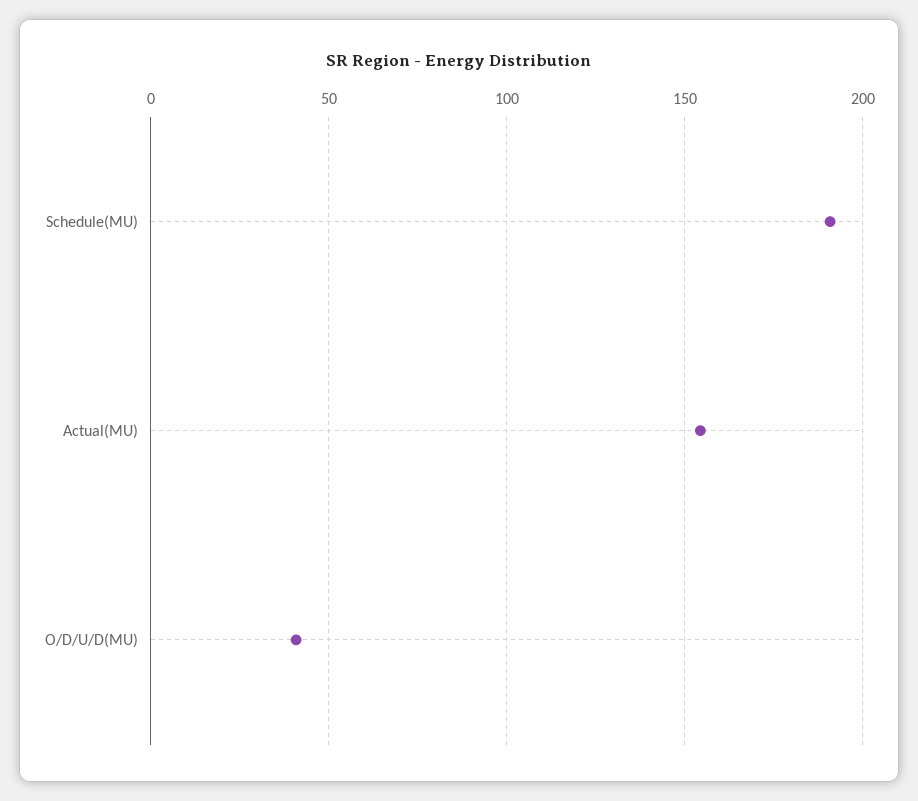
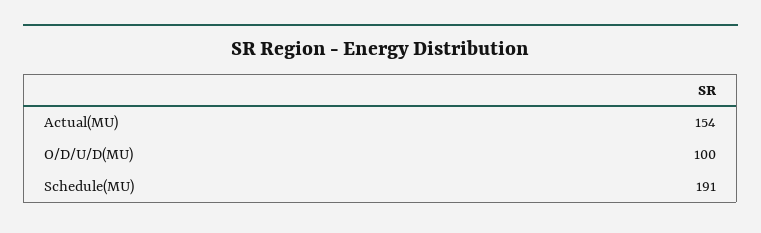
  {
    "Schedule(MU)": 191,
    "Actual(MU)": 154,
-   "O/D/U/D(MU)": 40
+   "O/D/U/D(MU)": 100
  }

